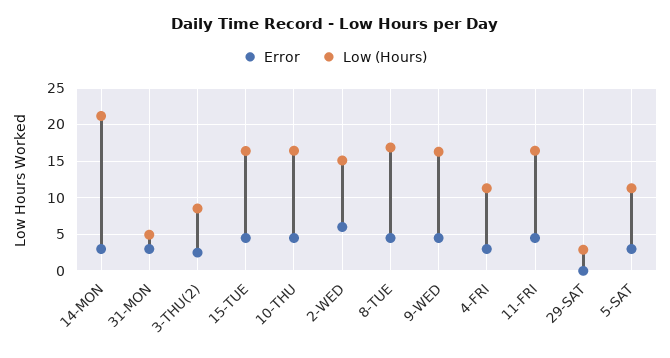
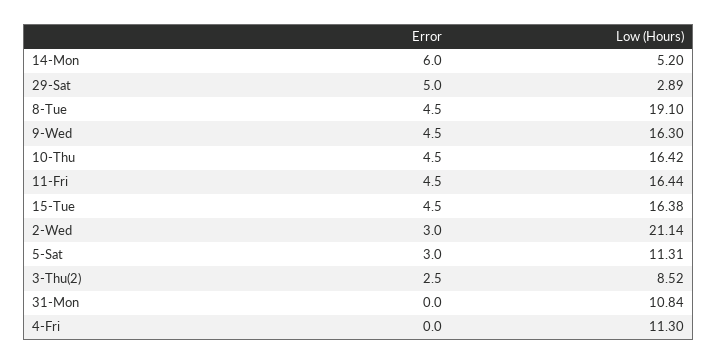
  {
    "Error": {
-     "14-MON": 3,
+     "14-MON": 6,
-     "31-MON": 3,
+     "31-MON": 0,
      "3-THU(2)": 2.5,
      "15-TUE": 4.5,
      "10-THU": 4.5,
-     "2-WED": 6,
+     "2-WED": 3,
      "8-TUE": 4.5,
      "9-WED": 4.5,
-     "4-FRI": 3,
+     "4-FRI": 0,
      "11-FRI": 4.5,
-     "29-SAT": 0,
+     "29-SAT": 5,
      "5-SAT": 3
    },
    "Low (Hours)": {
-     "14-MON": 21,
+     "14-MON": 5.2,
-     "31-MON": 5,
+     "31-MON": 10.84,
      "3-THU(2)": 8.52,
      "15-TUE": 16.38,
      "10-THU": 16.42,
-     "2-WED": 15,
+     "2-WED": 21.14,
-     "8-TUE": 17,
+     "8-TUE": 19.1,
      "9-WED": 16.3,
      "4-FRI": 11.3,
      "11-FRI": 16.44,
      "29-SAT": 2.89,
      "5-SAT": 11.31
    }
  }

